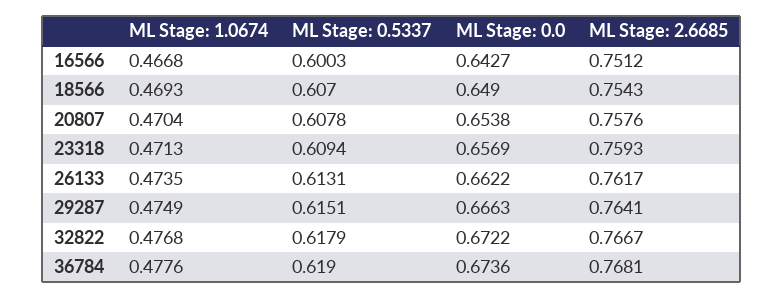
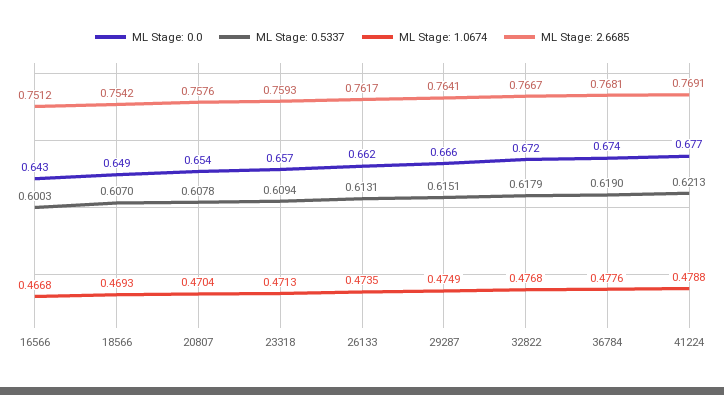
  {
    "ML Stage: 1.0674": {
      "16566": 0.4668,
      "18566": 0.4693,
      "20807": 0.4704,
      "23318": 0.4713,
      "26133": 0.4735,
      "29287": 0.4749,
      "32822": 0.4768,
-     "36784": 0.4776
+     "36784": 0.4776,
+     "41224": 0.4788
    },
    "ML Stage: 0.5337": {
      "16566": 0.6003,
      "18566": 0.607,
      "20807": 0.6078,
      "23318": 0.6094,
      "26133": 0.6131,
      "29287": 0.6151,
      "32822": 0.6179,
-     "36784": 0.619
+     "36784": 0.619,
+     "41224": 0.6213
    },
    "ML Stage: 0.0": {
      "16566": 0.6427,
      "18566": 0.649,
      "20807": 0.6538,
      "23318": 0.6569,
      "26133": 0.6622,
      "29287": 0.6663,
      "32822": 0.6722,
-     "36784": 0.6736
+     "36784": 0.6736,
+     "41224": 0.677
    },
    "ML Stage: 2.6685": {
      "16566": 0.7512,
-     "18566": 0.7543,
+     "18566": 0.7542,
      "20807": 0.7576,
      "23318": 0.7593,
      "26133": 0.7617,
      "29287": 0.7641,
      "32822": 0.7667,
-     "36784": 0.7681
+     "36784": 0.7681,
+     "41224": 0.7691
    }
  }

